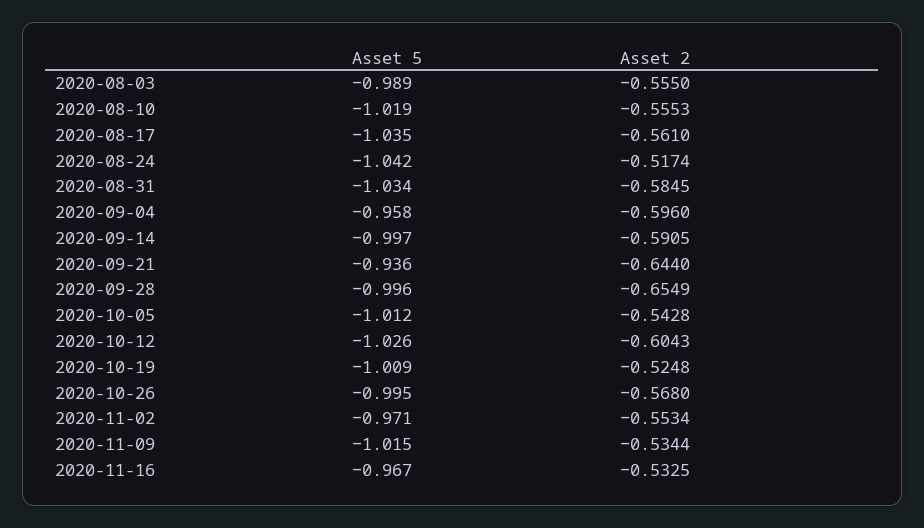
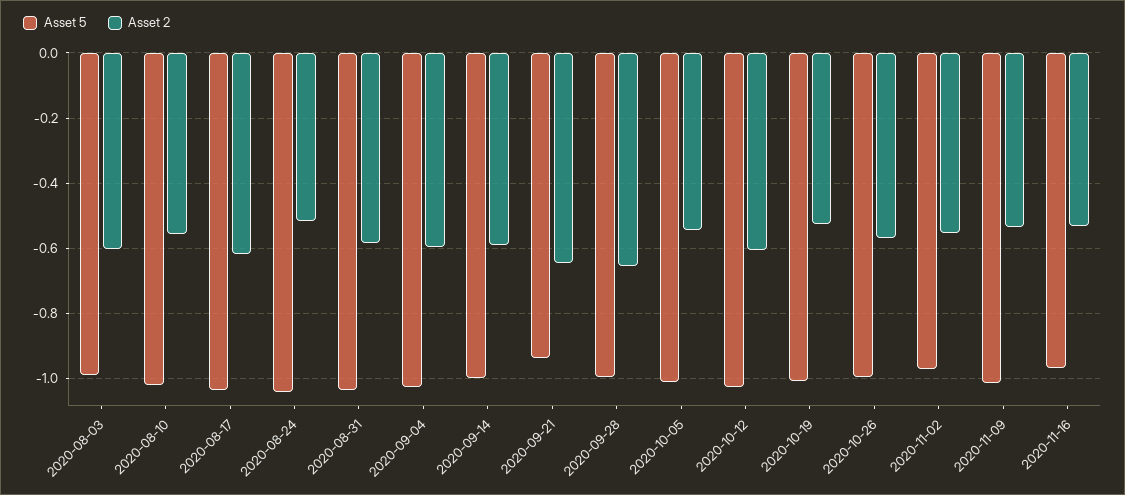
  {
    "Asset 5": {
      "2020-08-03": -0.989,
      "2020-08-10": -1.019,
      "2020-08-17": -1.035,
      "2020-08-24": -1.042,
      "2020-08-31": -1.034,
-     "2020-09-04": -0.958,
+     "2020-09-04": -1.02,
      "2020-09-14": -0.997,
      "2020-09-21": -0.936,
      "2020-09-28": -0.996,
      "2020-10-05": -1.012,
      "2020-10-12": -1.026,
      "2020-10-19": -1.009,
      "2020-10-26": -0.995,
      "2020-11-02": -0.971,
      "2020-11-09": -1.015,
      "2020-11-16": -0.967
    },
    "Asset 2": {
-     "2020-08-03": -0.555,
+     "2020-08-03": -0.6,
      "2020-08-10": -0.5553,
-     "2020-08-17": -0.561,
+     "2020-08-17": -0.62,
      "2020-08-24": -0.5174,
      "2020-08-31": -0.5845,
      "2020-09-04": -0.596,
      "2020-09-14": -0.5905,
      "2020-09-21": -0.644,
      "2020-09-28": -0.6549,
      "2020-10-05": -0.5428,
      "2020-10-12": -0.6043,
      "2020-10-19": -0.5248,
      "2020-10-26": -0.568,
      "2020-11-02": -0.5534,
      "2020-11-09": -0.5344,
      "2020-11-16": -0.5325
    }
  }

